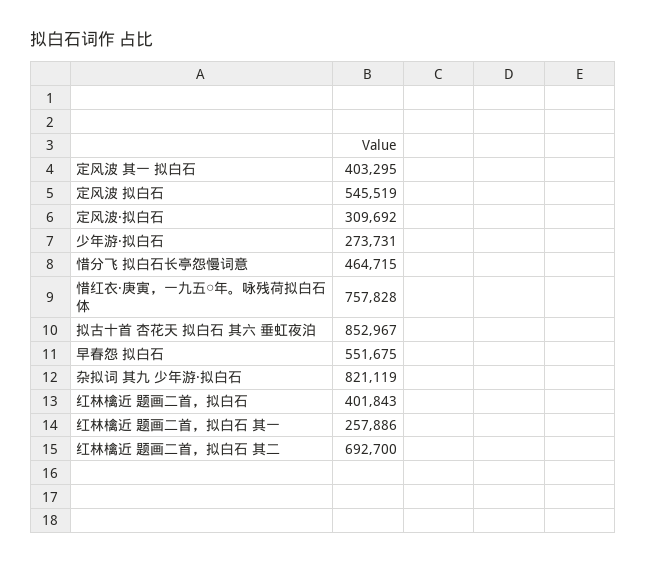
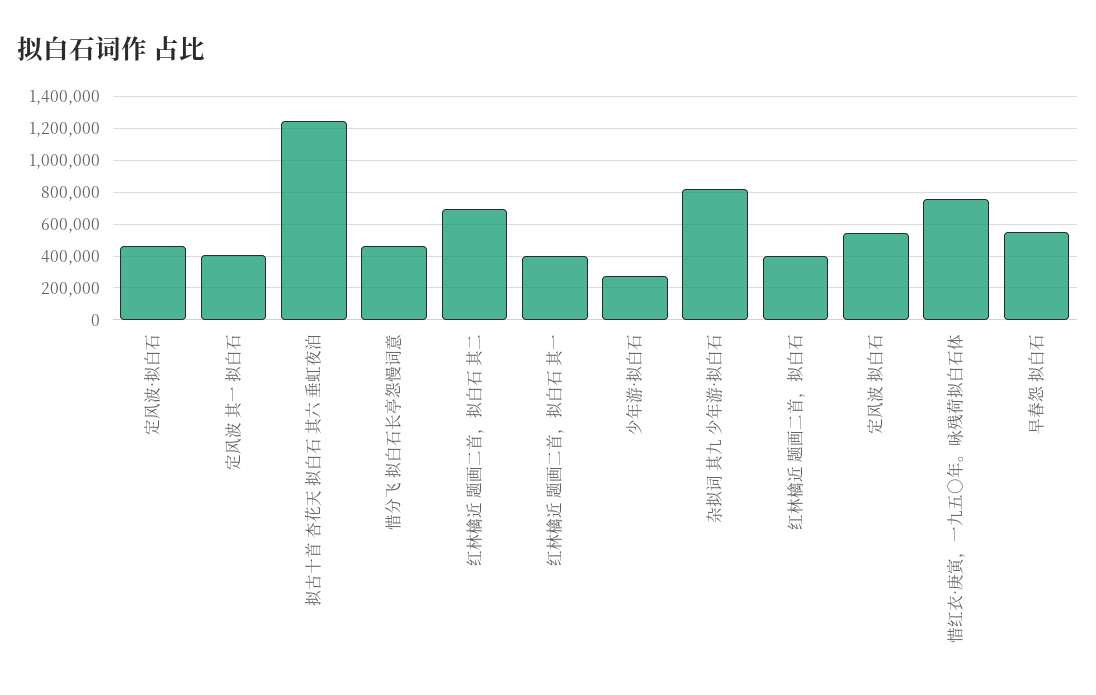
  {
    "定风波 其一 拟白石": 403295,
    "定风波 拟白石": 545519,
-   "定风波·拟白石": 309692,
+   "定风波·拟白石": 450000,
    "少年游·拟白石": 273731,
    "惜分飞 拟白石长亭怨慢词意": 464715,
    "惜红衣·庚寅，一九五○年。咏残荷拟白石体": 757828,
-   "拟古十首 杏花天 拟白石 其六 垂虹夜泊": 852967,
+   "拟古十首 杏花天 拟白石 其六 垂虹夜泊": 1250000,
    "早春怨 拟白石": 551675,
    "杂拟词 其九 少年游·拟白石": 821119,
    "红林檎近 题画二首，拟白石": 401843,
-   "红林檎近 题画二首，拟白石 其一": 257886,
+   "红林檎近 题画二首，拟白石 其一": 400000,
    "红林檎近 题画二首，拟白石 其二": 692700
  }

